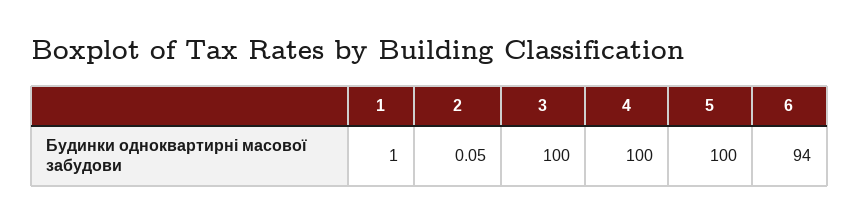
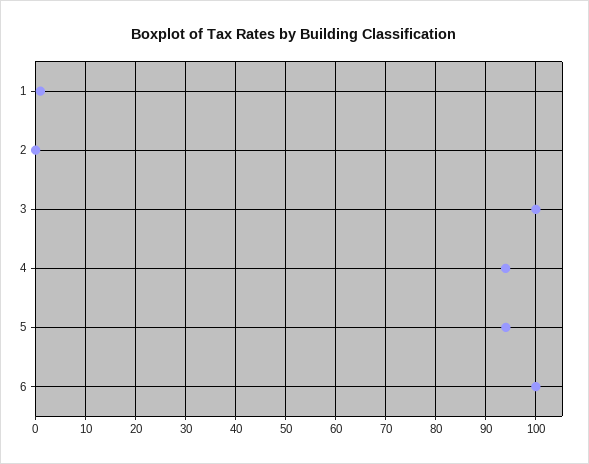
  {
    "1": 1,
    "2": 0.05,
    "3": 100,
-   "4": 100,
+   "4": 94,
-   "5": 100,
+   "5": 94,
-   "6": 94
+   "6": 100
  }

